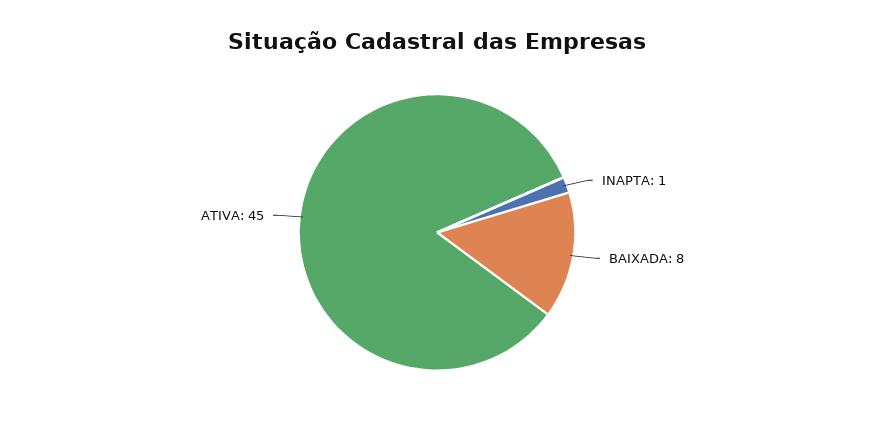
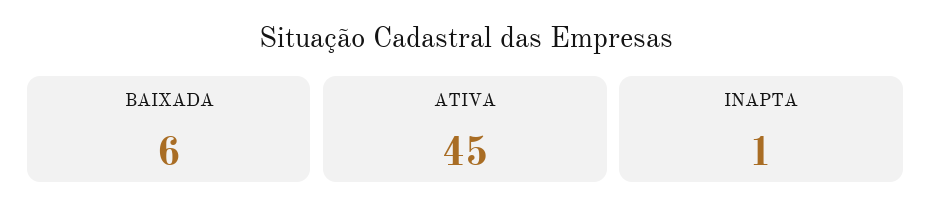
  {
    "INAPTA": 1,
-   "BAIXADA": 8,
+   "BAIXADA": 6,
    "ATIVA": 45
  }

